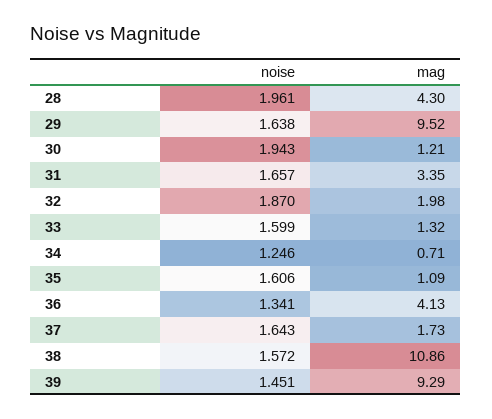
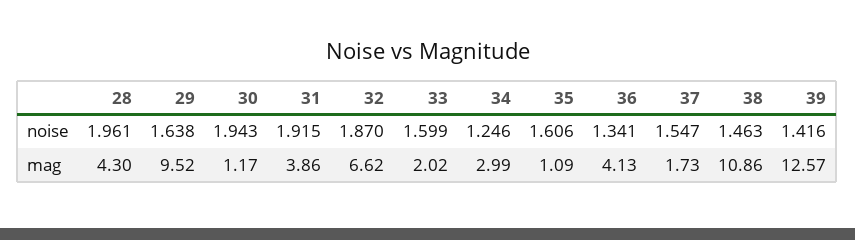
  {
    "noise": {
      "28": 1.961,
      "29": 1.638,
      "30": 1.943,
-     "31": 1.657,
+     "31": 1.915,
      "32": 1.87,
      "33": 1.599,
      "34": 1.246,
      "35": 1.606,
      "36": 1.341,
-     "37": 1.643,
+     "37": 1.547,
-     "38": 1.572,
+     "38": 1.463,
-     "39": 1.451
+     "39": 1.416
    },
    "mag": {
      "28": 4.3,
      "29": 9.52,
-     "30": 1.21,
+     "30": 1.17,
-     "31": 3.35,
+     "31": 3.86,
-     "32": 1.98,
+     "32": 6.62,
-     "33": 1.32,
+     "33": 2.02,
-     "34": 0.71,
+     "34": 2.99,
      "35": 1.09,
      "36": 4.13,
      "37": 1.73,
      "38": 10.86,
-     "39": 9.29
+     "39": 12.57
    }
  }

